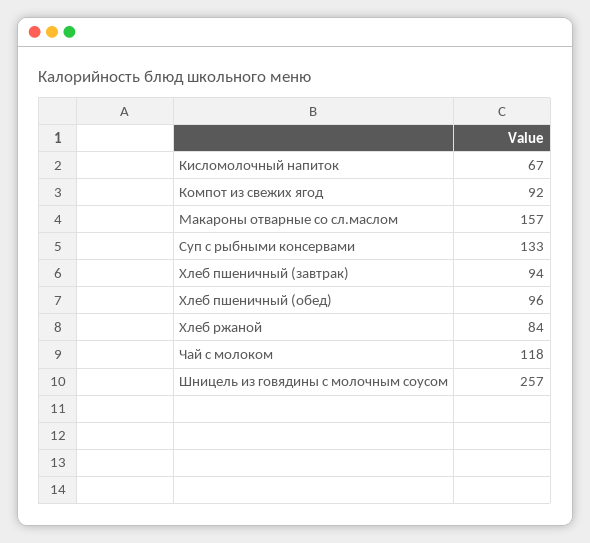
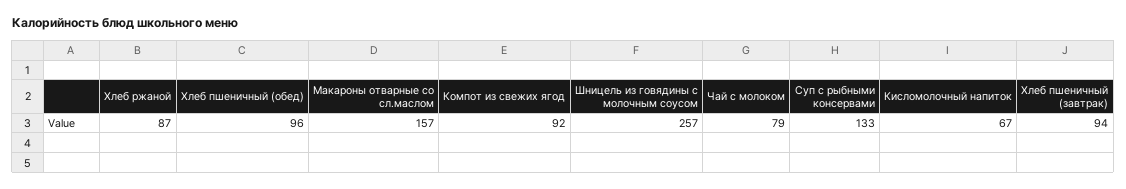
  {
    "Кисломолочный напиток": 67,
    "Компот из свежих ягод": 92,
    "Макароны отварные со сл.маслом": 157,
    "Суп с рыбными консервами": 133,
    "Хлеб пшеничный (завтрак)": 94,
    "Хлеб пшеничный (обед)": 96,
-   "Хлеб ржаной": 84,
+   "Хлеб ржаной": 87,
-   "Чай с молоком": 118,
+   "Чай с молоком": 79,
    "Шницель из говядины с молочным соусом": 257
  }

